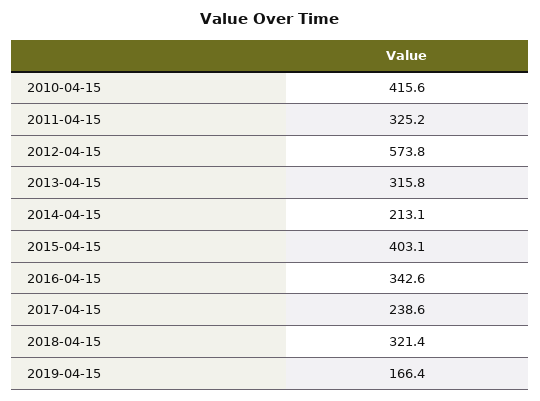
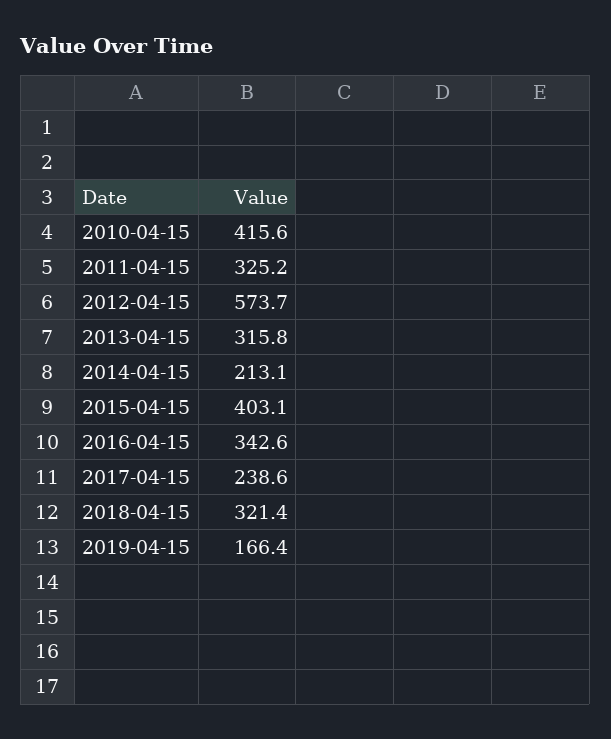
  {
    "2010-04-15": 415.6,
    "2011-04-15": 325.2,
-   "2012-04-15": 573.8,
+   "2012-04-15": 573.7,
    "2013-04-15": 315.8,
    "2014-04-15": 213.1,
    "2015-04-15": 403.1,
    "2016-04-15": 342.6,
    "2017-04-15": 238.6,
    "2018-04-15": 321.4,
    "2019-04-15": 166.4
  }

